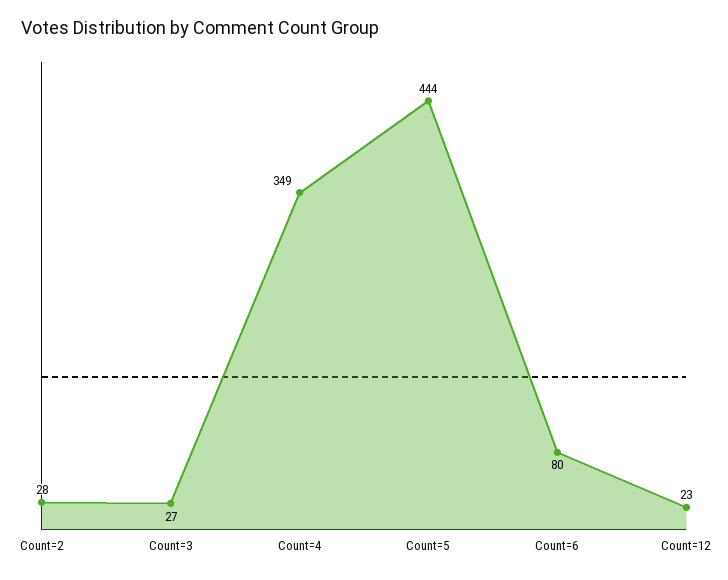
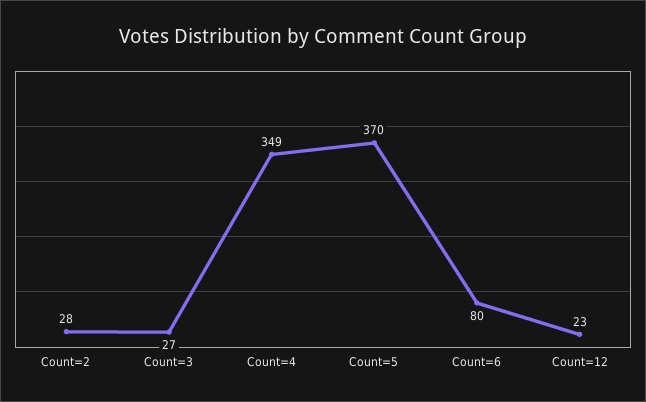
  {
    "Count=2": 28,
    "Count=3": 27,
    "Count=4": 349,
-   "Count=5": 444,
+   "Count=5": 370,
    "Count=6": 80,
    "Count=12": 23
  }

